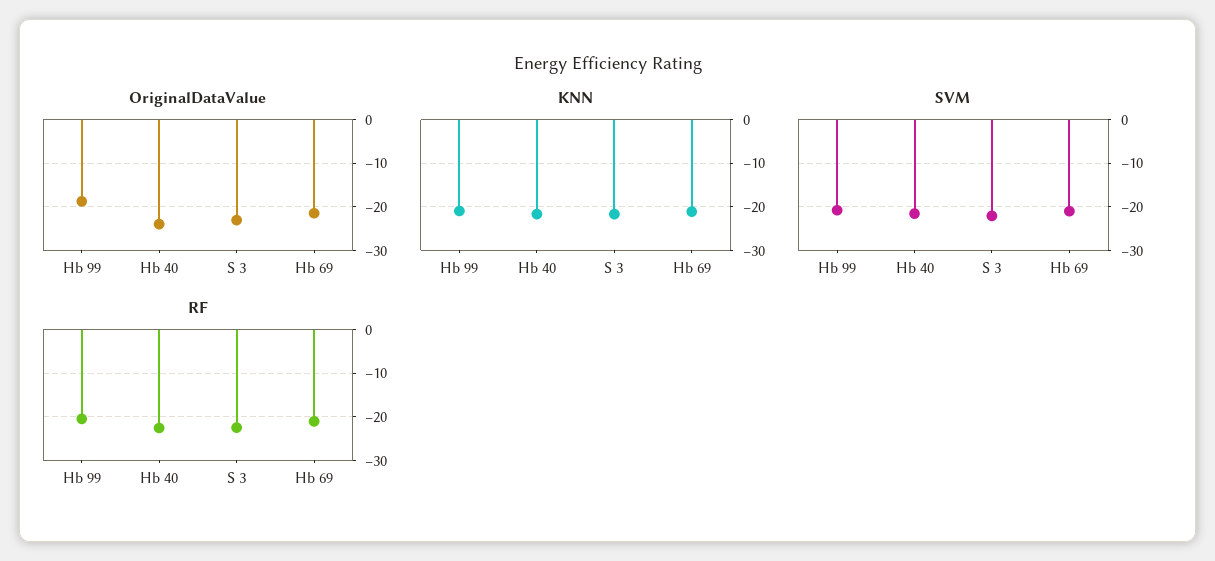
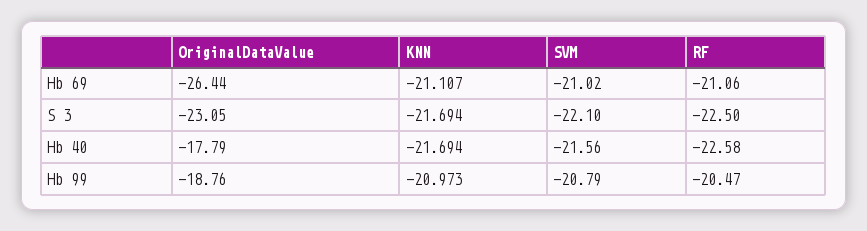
  {
    "OriginalDataValue": {
      "Hb 99": -18.76,
-     "Hb 40": -24,
+     "Hb 40": -17.79,
      "S 3": -23.05,
-     "Hb 69": -22
+     "Hb 69": -26.44
    },
    "KNN": {
      "Hb 99": -20.973,
      "Hb 40": -21.694,
      "S 3": -21.694,
      "Hb 69": -21.107
    },
    "SVM": {
      "Hb 99": -20.79,
      "Hb 40": -21.56,
      "S 3": -22.1,
      "Hb 69": -21.02
    },
    "RF": {
      "Hb 99": -20.47,
      "Hb 40": -22.58,
      "S 3": -22.5,
      "Hb 69": -21.06
    }
  }

